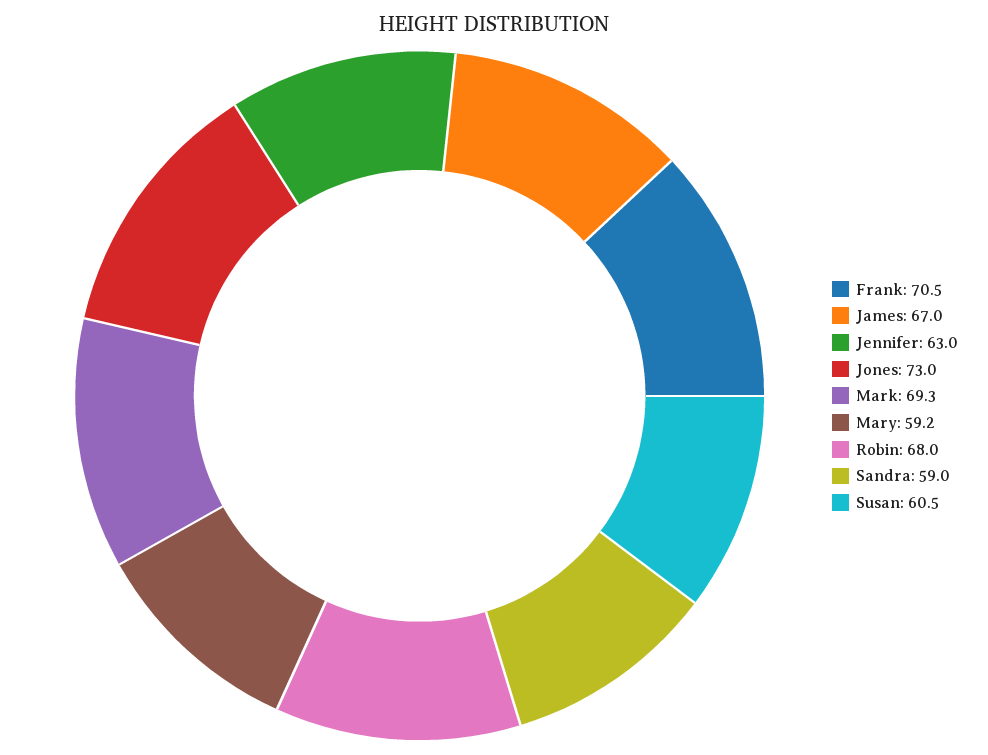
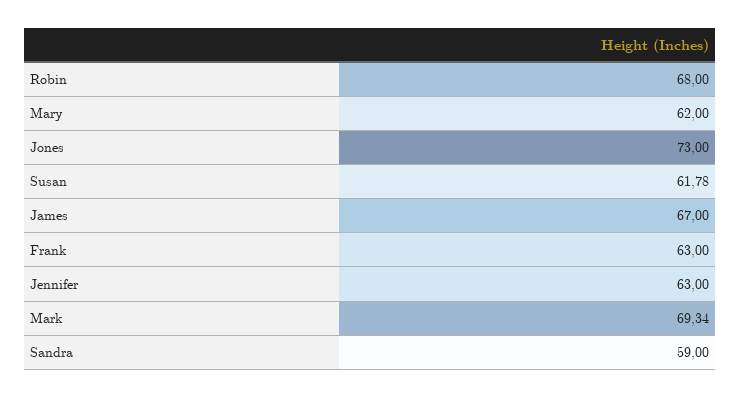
  {
-   "Frank": 70.5,
+   "Frank": 63,
    "James": 67,
    "Jennifer": 63,
    "Jones": 73,
    "Mark": 69.34,
-   "Mary": 59.2,
+   "Mary": 62,
    "Robin": 68,
    "Sandra": 59,
-   "Susan": 60.5
+   "Susan": 61.78
  }

